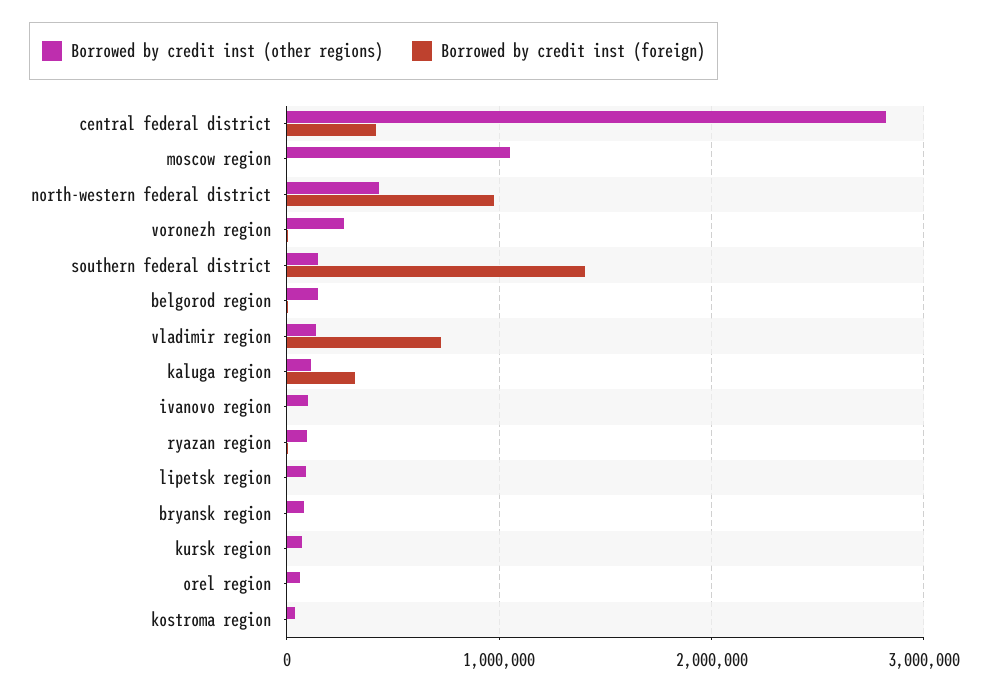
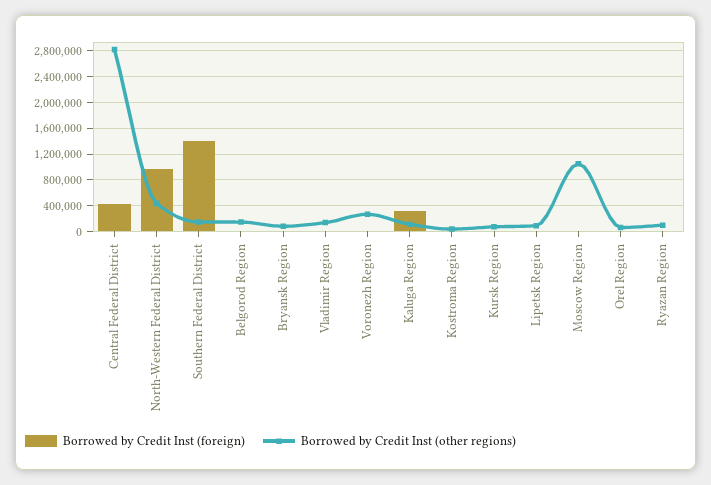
  {
    "Borrowed by credit inst (other regions)": {
      "central federal district": 2800000,
      "moscow region": 1100000,
      "north-western federal district": 400000,
      "voronezh region": 300000,
      "southern federal district": 100000,
      "belgorod region": 100000,
      "vladimir region": 100000,
      "kaluga region": 100000,
-     "ivanovo region": 100000,
      "ryazan region": 100000,
      "lipetsk region": 100000,
      "bryansk region": 100000,
      "kursk region": 100000,
      "orel region": 100000,
      "kostroma region": 0
    },
    "Borrowed by credit inst (foreign)": {
      "central federal district": 400000,
      "moscow region": 0,
      "north-western federal district": 1000000,
      "voronezh region": 0,
      "southern federal district": 1400000,
      "belgorod region": 0,
-     "vladimir region": 700000,
+     "vladimir region": 0,
      "kaluga region": 300000,
-     "ivanovo region": 0,
      "ryazan region": 0,
      "lipetsk region": 0,
      "bryansk region": 0,
      "kursk region": 0,
      "orel region": 0,
      "kostroma region": 0
    }
  }

